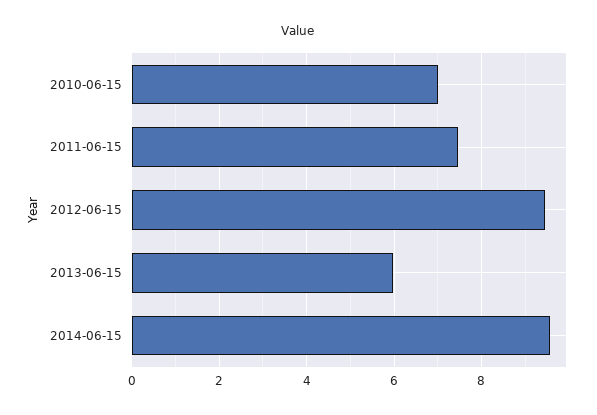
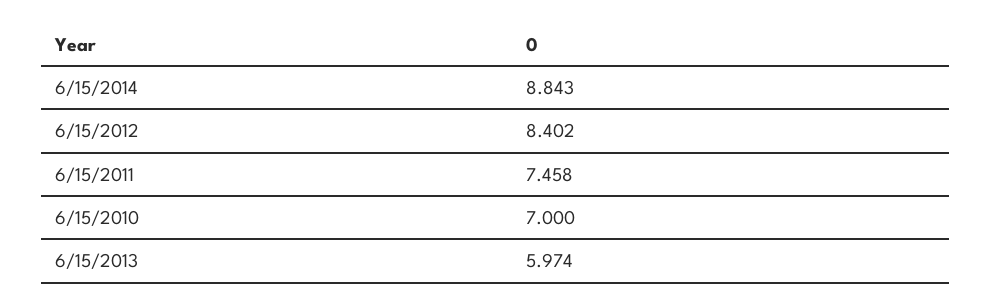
  {
    "2010-06-15": 7,
    "2011-06-15": 7.458,
-   "2012-06-15": 9.4,
+   "2012-06-15": 8.402,
    "2013-06-15": 5.974,
-   "2014-06-15": 9.6
+   "2014-06-15": 8.843
  }

